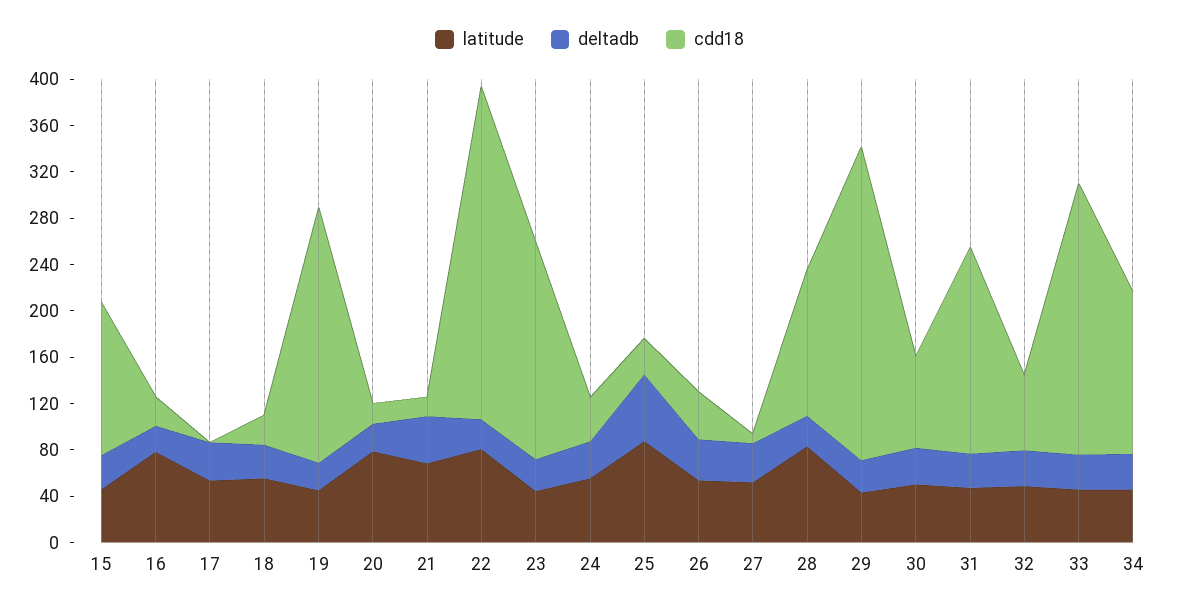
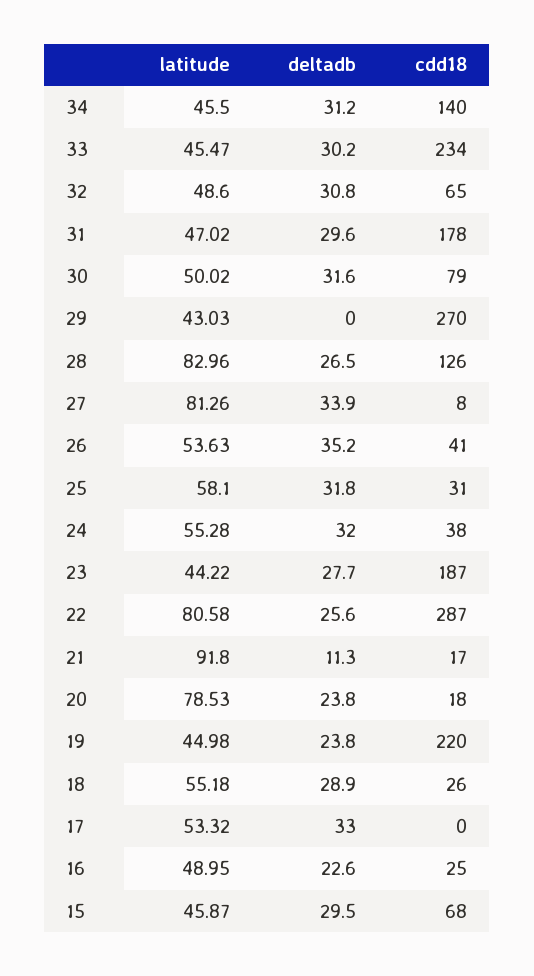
  {
    "latitude": {
      "15": 45.87,
-     "16": 80,
+     "16": 48.95,
      "17": 53.32,
      "18": 55.18,
      "19": 44.98,
      "20": 78.53,
-     "21": 70,
+     "21": 91.8,
      "22": 80.58,
      "23": 44.22,
      "24": 55.28,
-     "25": 90,
+     "25": 58.1,
      "26": 53.63,
-     "27": 50,
+     "27": 81.26,
      "28": 82.96,
      "29": 43.03,
      "30": 50.02,
      "31": 47.02,
      "32": 48.6,
      "33": 45.47,
      "34": 45.5
    },
    "deltadb": {
      "15": 29.5,
      "16": 22.6,
      "17": 33,
      "18": 28.9,
      "19": 23.8,
      "20": 23.8,
-     "21": 40,
+     "21": 11.3,
      "22": 25.6,
      "23": 27.7,
      "24": 32,
-     "25": 60,
+     "25": 31.8,
      "26": 35.2,
      "27": 33.9,
      "28": 26.5,
-     "29": 30,
+     "29": 0,
      "30": 31.6,
      "31": 29.6,
      "32": 30.8,
      "33": 30.2,
      "34": 31.2
    },
    "cdd18": {
-     "15": 130,
+     "15": 68,
      "16": 25,
      "17": 0,
      "18": 26,
      "19": 220,
      "20": 18,
      "21": 17,
      "22": 287,
      "23": 187,
      "24": 38,
      "25": 31,
      "26": 41,
      "27": 8,
      "28": 126,
      "29": 270,
      "30": 79,
      "31": 178,
      "32": 65,
      "33": 234,
      "34": 140
    }
  }

